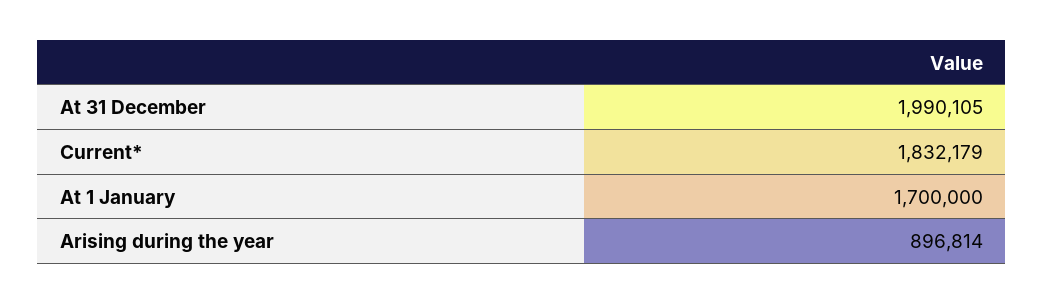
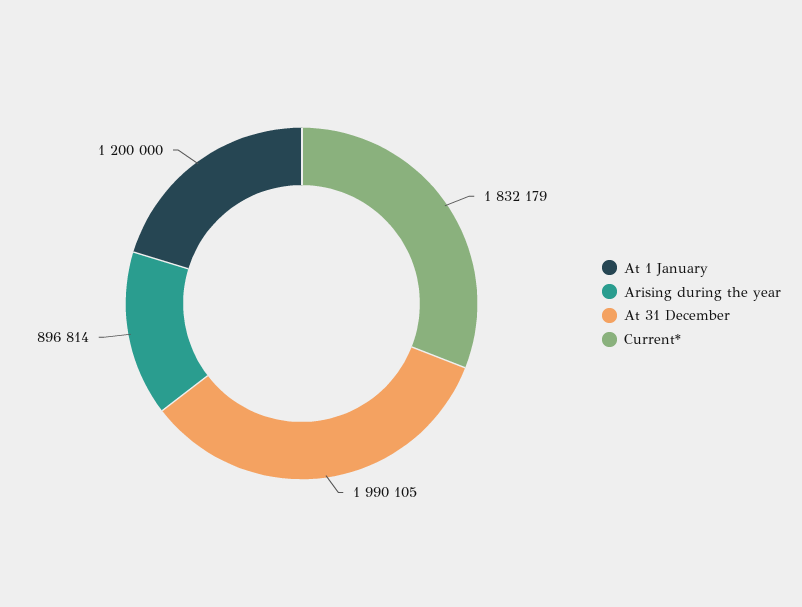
  {
    "At 31 December": 1990105,
    "Current*": 1832179,
-   "At 1 January": 1700000,
+   "At 1 January": 1200000,
    "Arising during the year": 896814
  }

